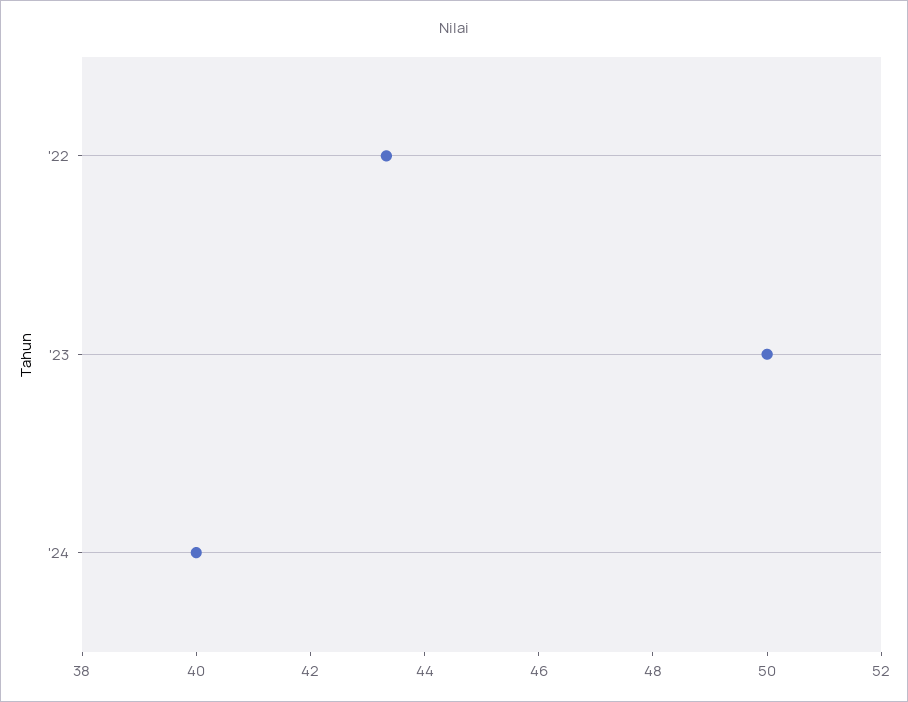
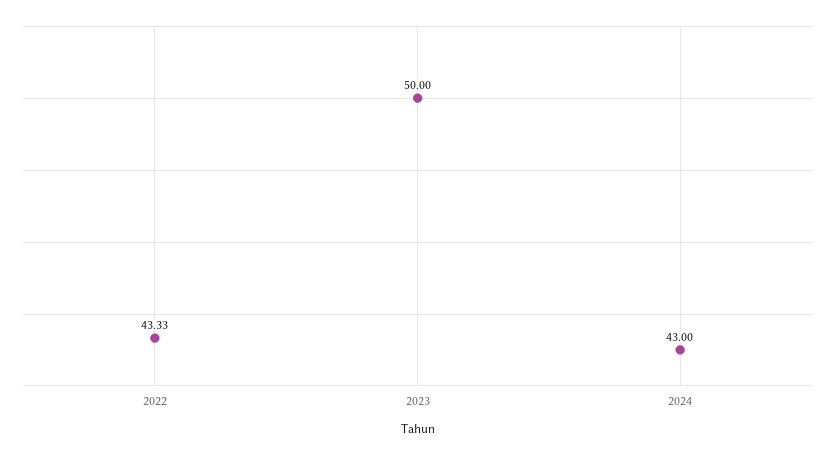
  {
    "'22": 43.33,
    "'23": 50,
-   "'24": 40
+   "'24": 43
  }

